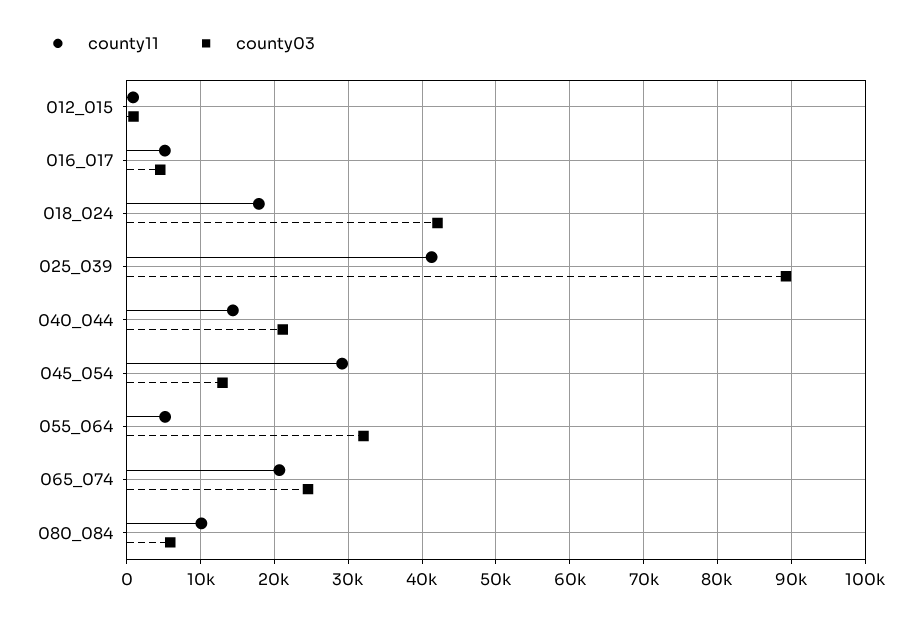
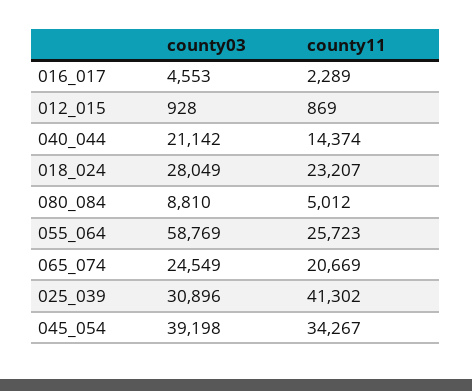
  {
    "county11": {
      "012_015": 869,
-     "016_017": 5000,
+     "016_017": 2289,
-     "018_024": 18000,
+     "018_024": 23207,
      "025_039": 41302,
      "040_044": 14374,
-     "045_054": 29000,
+     "045_054": 34267,
-     "055_064": 5000,
+     "055_064": 25723,
      "065_074": 20669,
-     "080_084": 10000
+     "080_084": 5012
    },
    "county03": {
      "012_015": 928,
      "016_017": 4553,
-     "018_024": 42000,
+     "018_024": 28049,
-     "025_039": 89000,
+     "025_039": 30896,
      "040_044": 21142,
-     "045_054": 13000,
+     "045_054": 39198,
-     "055_064": 32000,
+     "055_064": 58769,
      "065_074": 24549,
-     "080_084": 6000
+     "080_084": 8810
    }
  }

